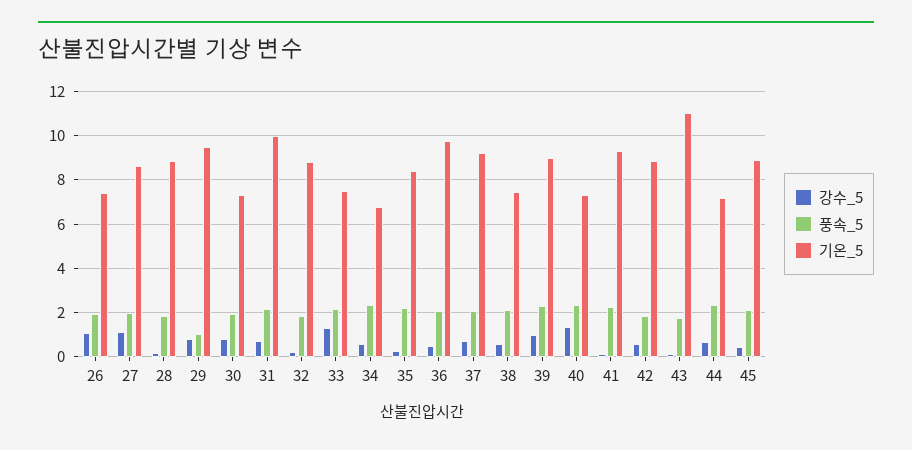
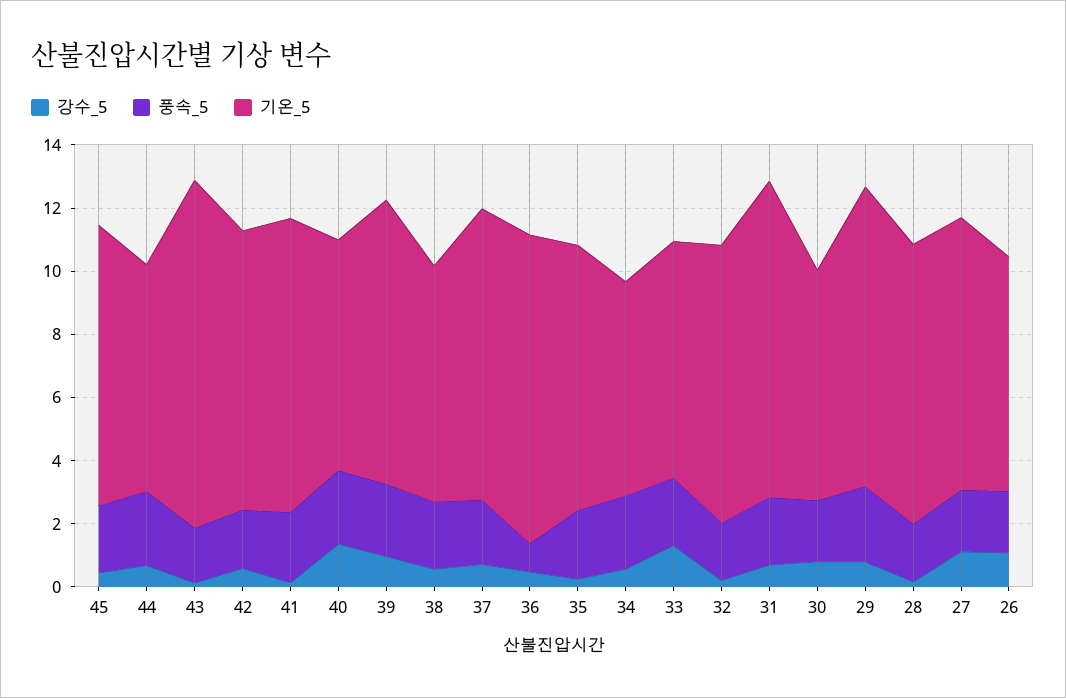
  {
    "강수_5": {
      "26": 1,
      "27": 1,
      "28": 0,
      "29": 1,
      "30": 1,
      "31": 0.5,
      "32": 0,
      "33": 1.5,
      "34": 0.5,
      "35": 0,
      "36": 0.5,
      "37": 0.5,
      "38": 0.5,
      "39": 1,
      "40": 1.5,
      "41": 0,
      "42": 0.5,
      "43": 0,
      "44": 0.5,
      "45": 0.5
    },
    "풍속_5": {
      "26": 2,
      "27": 2,
      "28": 2,
-     "29": 1,
+     "29": 2.5,
      "30": 2,
      "31": 2,
      "32": 2,
      "33": 2,
      "34": 2.5,
      "35": 2,
-     "36": 2,
+     "36": 1,
      "37": 2,
      "38": 2,
      "39": 2.5,
      "40": 2.5,
      "41": 2,
      "42": 2,
      "43": 1.5,
      "44": 2.5,
      "45": 2
    },
    "기온_5": {
      "26": 7.5,
      "27": 8.5,
      "28": 9,
      "29": 9.5,
      "30": 7.5,
      "31": 10,
      "32": 9,
      "33": 7.5,
      "34": 7,
      "35": 8.5,
      "36": 10,
      "37": 9,
      "38": 7.5,
      "39": 9,
      "40": 7.5,
      "41": 9.5,
      "42": 9,
      "43": 11,
      "44": 7,
      "45": 9
    }
  }

